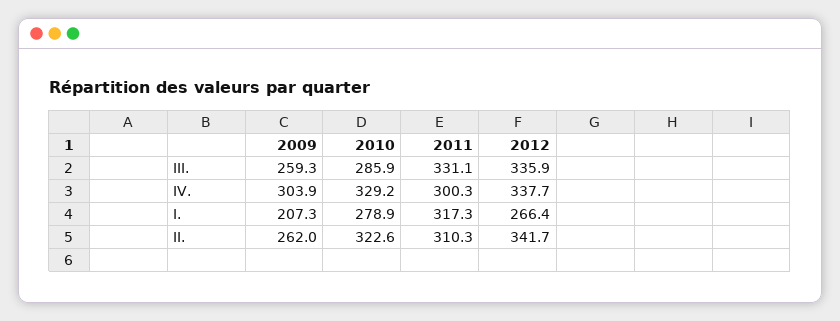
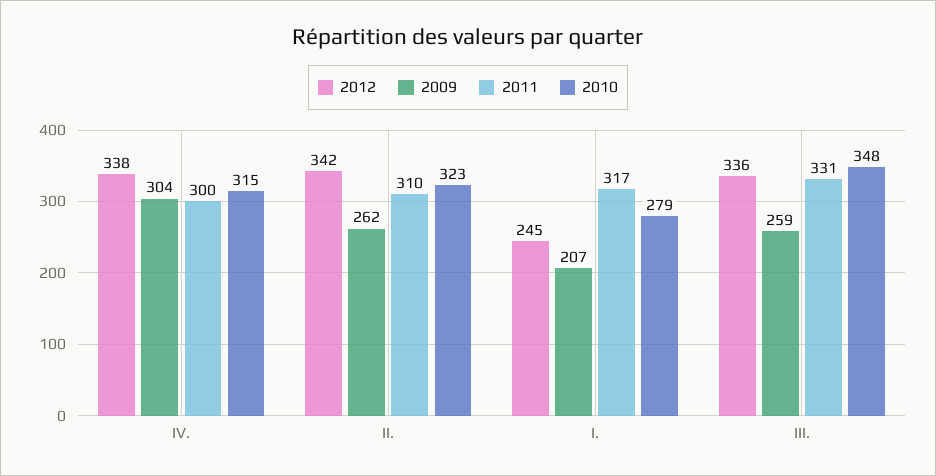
  {
    "2009": {
      "III.": 259.3,
      "IV.": 303.9,
      "I.": 207.3,
      "II.": 262
    },
    "2010": {
-     "III.": 285.9,
+     "III.": 348,
-     "IV.": 329.2,
+     "IV.": 315,
      "I.": 278.9,
      "II.": 322.6
    },
    "2011": {
      "III.": 331.1,
      "IV.": 300.3,
      "I.": 317.3,
      "II.": 310.3
    },
    "2012": {
      "III.": 335.9,
      "IV.": 337.7,
-     "I.": 266.4,
+     "I.": 245,
      "II.": 341.7
    }
  }

